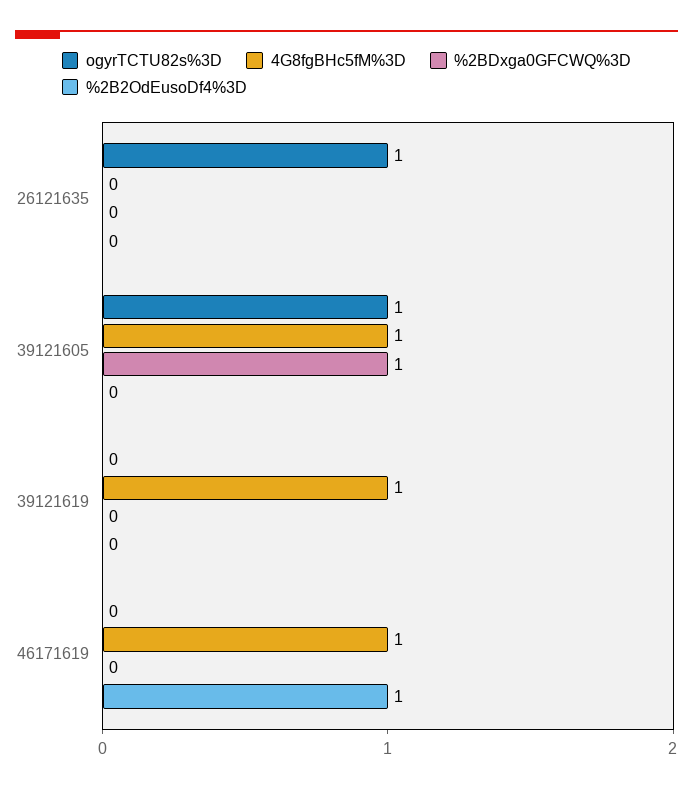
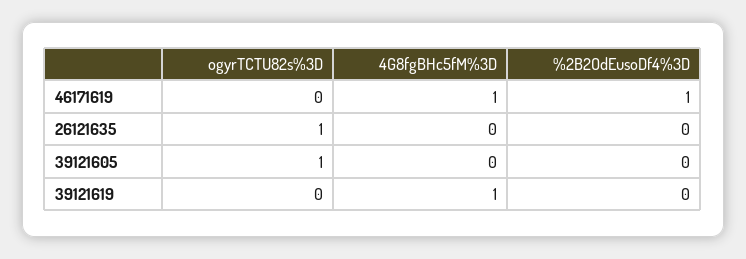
  {
    "ogyrTCTU82s%3D": {
      "26121635": 1,
      "39121605": 1,
      "39121619": 0,
      "46171619": 0
    },
    "4G8fgBHc5fM%3D": {
      "26121635": 0,
-     "39121605": 1,
+     "39121605": 0,
      "39121619": 1,
      "46171619": 1
    },
-   "%2BDxga0GFCWQ%3D": {
-     "26121635": 0,
-     "39121605": 1,
-     "39121619": 0,
-     "46171619": 0
-   },
    "%2B2OdEusoDf4%3D": {
      "26121635": 0,
      "39121605": 0,
      "39121619": 0,
      "46171619": 1
    }
  }

